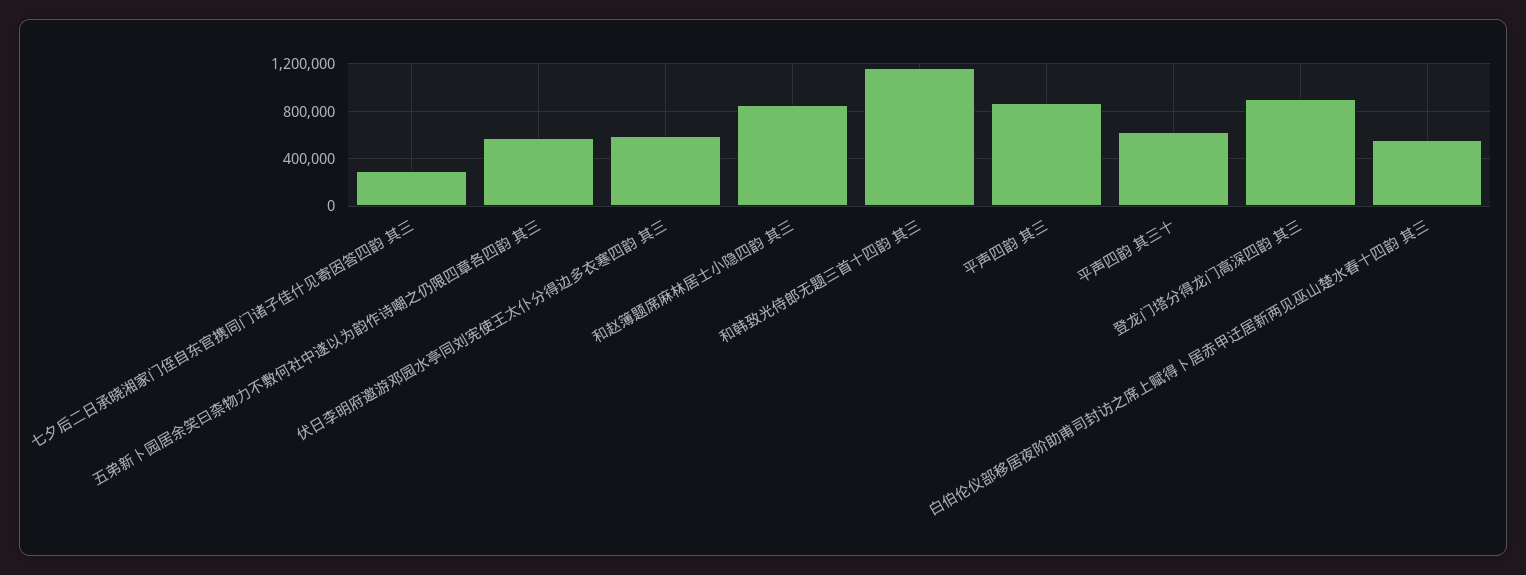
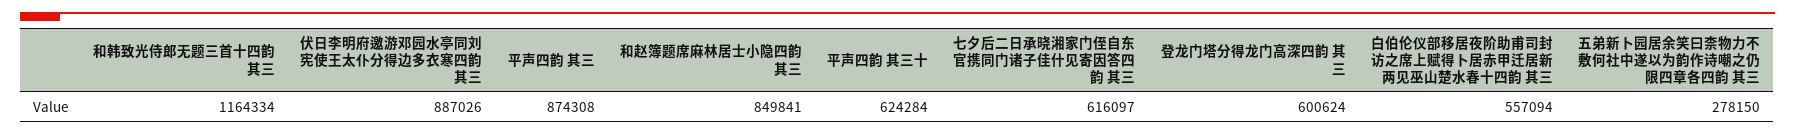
  {
-   "七夕后二日承晓湘家门侄自东官携同门诸子佳什见寄因答四韵 其三": 300000,
+   "七夕后二日承晓湘家门侄自东官携同门诸子佳什见寄因答四韵 其三": 616097,
-   "五弟新卜园居余笑曰柰物力不敷何社中遂以为韵作诗嘲之仍限四章各四韵 其三": 600000,
+   "五弟新卜园居余笑曰柰物力不敷何社中遂以为韵作诗嘲之仍限四章各四韵 其三": 278150,
-   "伏日李明府邀游邓园水亭同刘宪使王太仆分得边多衣寒四韵 其三": 600000,
+   "伏日李明府邀游邓园水亭同刘宪使王太仆分得边多衣寒四韵 其三": 887026,
    "和赵簿题席麻林居士小隐四韵 其三": 849841,
    "和韩致光侍郎无题三首十四韵 其三": 1164334,
    "平声四韵 其三": 874308,
    "平声四韵 其三十": 624284,
-   "登龙门塔分得龙门高深四韵 其三": 900000,
+   "登龙门塔分得龙门高深四韵 其三": 600624,
    "白伯伦仪部移居夜阶助甫司封访之席上赋得卜居赤甲迁居新两见巫山楚水春十四韵 其三": 557094
  }

